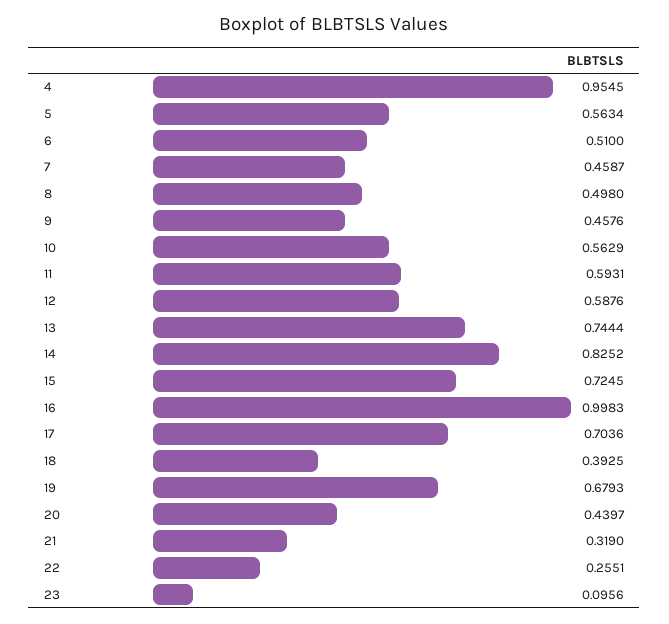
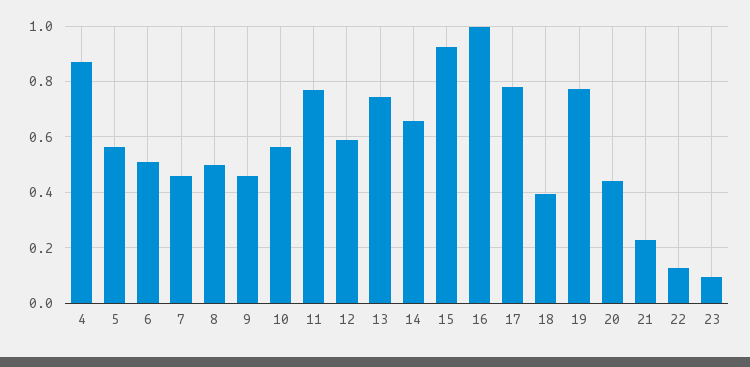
  {
-   "4": 0.9545,
+   "4": 0.875,
    "5": 0.5634,
    "6": 0.51,
    "7": 0.4587,
    "8": 0.498,
    "9": 0.4576,
    "10": 0.5629,
-   "11": 0.5931,
+   "11": 0.775,
    "12": 0.5876,
    "13": 0.7444,
-   "14": 0.8252,
+   "14": 0.65,
-   "15": 0.7245,
+   "15": 0.925,
    "16": 0.9983,
-   "17": 0.7036,
+   "17": 0.775,
    "18": 0.3925,
-   "19": 0.6793,
+   "19": 0.775,
    "20": 0.4397,
-   "21": 0.319,
+   "21": 0.225,
-   "22": 0.2551,
+   "22": 0.125,
    "23": 0.0956
  }

